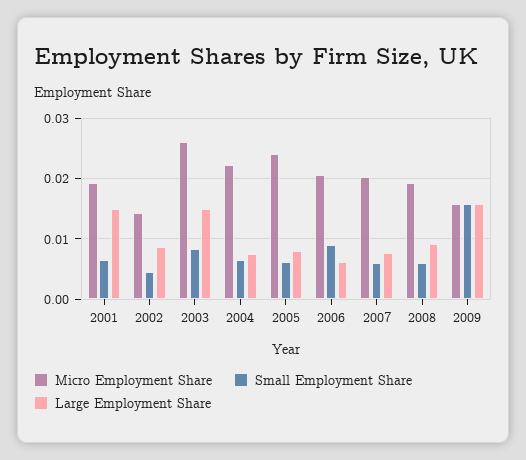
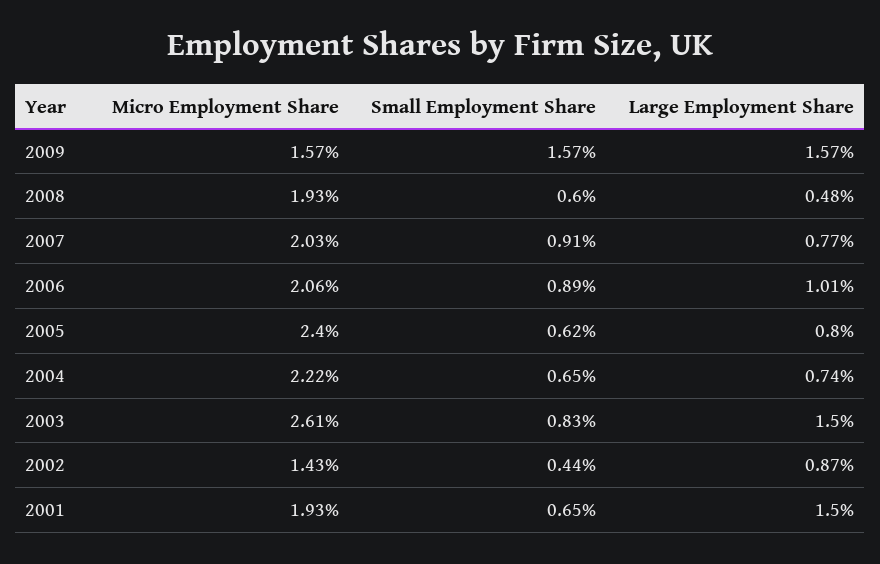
  {
    "Micro Employment Share": {
      "2001": 0.0193,
      "2002": 0.0143,
      "2003": 0.0261,
      "2004": 0.0222,
      "2005": 0.024,
      "2006": 0.0206,
      "2007": 0.0203,
      "2008": 0.0193,
      "2009": 0.0157
    },
    "Small Employment Share": {
      "2001": 0.0065,
      "2002": 0.0044,
      "2003": 0.0083,
      "2004": 0.0065,
      "2005": 0.0062,
      "2006": 0.0089,
-     "2007": 0.006,
+     "2007": 0.0091,
      "2008": 0.006,
      "2009": 0.0157
    },
    "Large Employment Share": {
      "2001": 0.015,
      "2002": 0.0087,
      "2003": 0.015,
      "2004": 0.0074,
      "2005": 0.008,
-     "2006": 0.006,
+     "2006": 0.0101,
      "2007": 0.0077,
-     "2008": 0.009,
+     "2008": 0.0048,
      "2009": 0.0157
    }
  }

